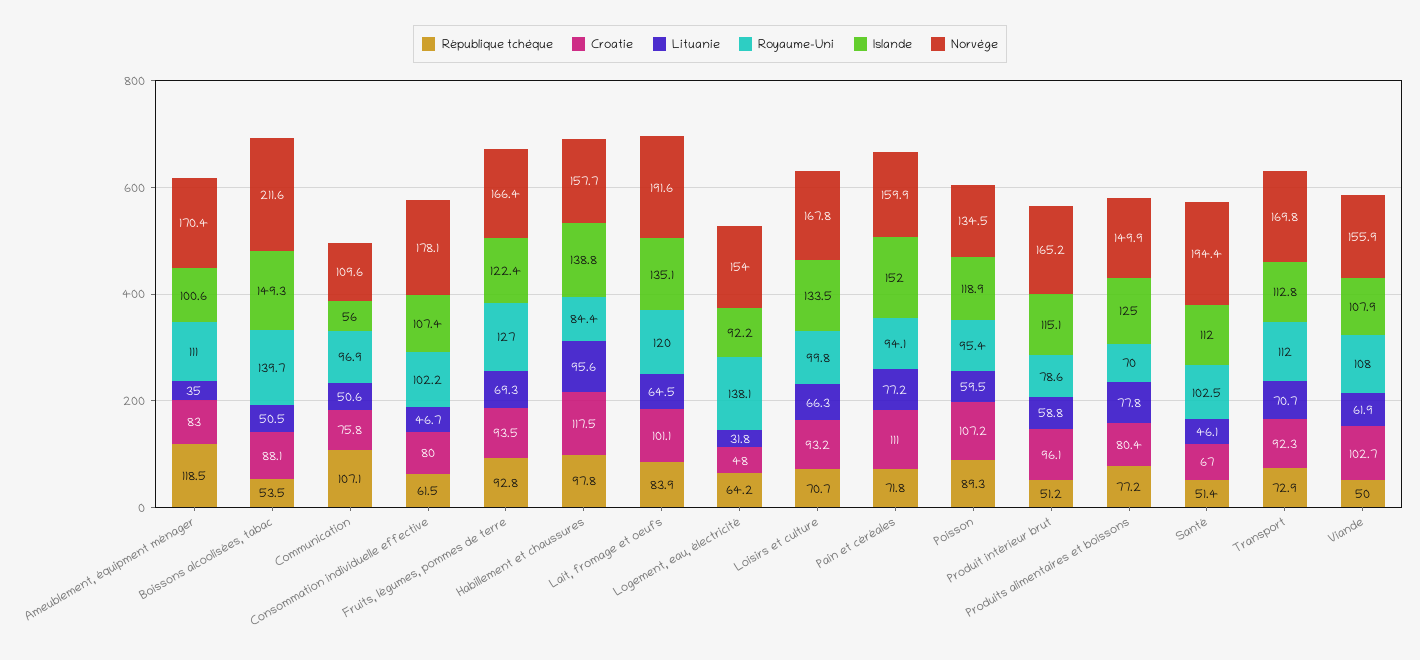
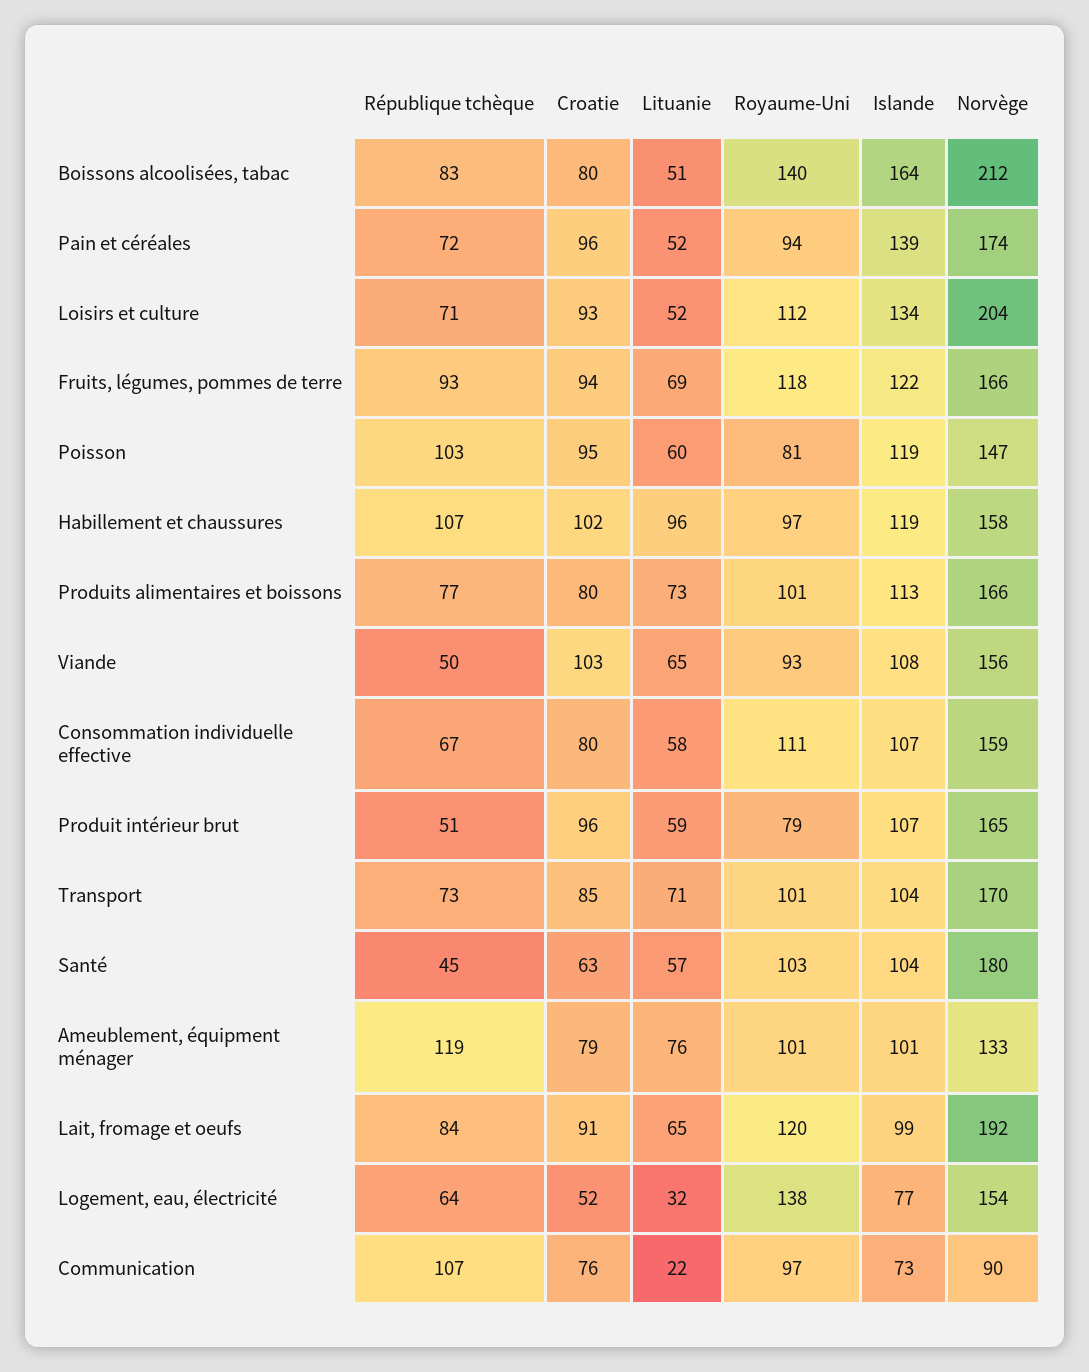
  {
    "République tchèque": {
      "Ameublement, équipment ménager": 118.5,
-     "Boissons alcoolisées, tabac": 53.5,
+     "Boissons alcoolisées, tabac": 83,
      "Communication": 107.1,
-     "Consommation individuelle effective": 61.5,
+     "Consommation individuelle effective": 67,
      "Fruits, légumes, pommes de terre": 92.8,
-     "Habillement et chaussures": 97.8,
+     "Habillement et chaussures": 107,
      "Lait, fromage et oeufs": 83.9,
      "Logement, eau, électricité": 64.2,
      "Loisirs et culture": 70.7,
      "Pain et céréales": 71.8,
-     "Poisson": 89.3,
+     "Poisson": 103,
      "Produit intérieur brut": 51.2,
      "Produits alimentaires et boissons": 77.2,
-     "Santé": 51.4,
+     "Santé": 45,
      "Transport": 72.9,
      "Viande": 50
    },
    "Croatie": {
-     "Ameublement, équipment ménager": 83,
+     "Ameublement, équipment ménager": 79,
-     "Boissons alcoolisées, tabac": 88.1,
+     "Boissons alcoolisées, tabac": 80,
      "Communication": 75.8,
      "Consommation individuelle effective": 80,
      "Fruits, légumes, pommes de terre": 93.5,
-     "Habillement et chaussures": 117.5,
+     "Habillement et chaussures": 102,
-     "Lait, fromage et oeufs": 101.1,
+     "Lait, fromage et oeufs": 91,
-     "Logement, eau, électricité": 48,
+     "Logement, eau, électricité": 52,
      "Loisirs et culture": 93.2,
-     "Pain et céréales": 111,
+     "Pain et céréales": 96,
-     "Poisson": 107.2,
+     "Poisson": 95,
      "Produit intérieur brut": 96.1,
      "Produits alimentaires et boissons": 80.4,
-     "Santé": 67,
+     "Santé": 63,
-     "Transport": 92.3,
+     "Transport": 85,
      "Viande": 102.7
    },
    "Lituanie": {
-     "Ameublement, équipment ménager": 35,
+     "Ameublement, équipment ménager": 76,
      "Boissons alcoolisées, tabac": 50.5,
-     "Communication": 50.6,
+     "Communication": 22,
-     "Consommation individuelle effective": 46.7,
+     "Consommation individuelle effective": 58,
      "Fruits, légumes, pommes de terre": 69.3,
      "Habillement et chaussures": 95.6,
      "Lait, fromage et oeufs": 64.5,
      "Logement, eau, électricité": 31.8,
-     "Loisirs et culture": 66.3,
+     "Loisirs et culture": 52,
-     "Pain et céréales": 77.2,
+     "Pain et céréales": 52,
      "Poisson": 59.5,
      "Produit intérieur brut": 58.8,
-     "Produits alimentaires et boissons": 77.8,
+     "Produits alimentaires et boissons": 73,
-     "Santé": 46.1,
+     "Santé": 57,
      "Transport": 70.7,
-     "Viande": 61.9
+     "Viande": 65
    },
    "Royaume-Uni": {
-     "Ameublement, équipment ménager": 111,
+     "Ameublement, équipment ménager": 101,
      "Boissons alcoolisées, tabac": 139.7,
      "Communication": 96.9,
-     "Consommation individuelle effective": 102.2,
+     "Consommation individuelle effective": 111,
-     "Fruits, légumes, pommes de terre": 127,
+     "Fruits, légumes, pommes de terre": 118,
-     "Habillement et chaussures": 84.4,
+     "Habillement et chaussures": 97,
      "Lait, fromage et oeufs": 120,
      "Logement, eau, électricité": 138.1,
-     "Loisirs et culture": 99.8,
+     "Loisirs et culture": 112,
      "Pain et céréales": 94.1,
-     "Poisson": 95.4,
+     "Poisson": 81,
      "Produit intérieur brut": 78.6,
-     "Produits alimentaires et boissons": 70,
+     "Produits alimentaires et boissons": 101,
      "Santé": 102.5,
-     "Transport": 112,
+     "Transport": 101,
-     "Viande": 108
+     "Viande": 93
    },
    "Islande": {
      "Ameublement, équipment ménager": 100.6,
-     "Boissons alcoolisées, tabac": 149.3,
+     "Boissons alcoolisées, tabac": 164,
-     "Communication": 56,
+     "Communication": 73,
      "Consommation individuelle effective": 107.4,
      "Fruits, légumes, pommes de terre": 122.4,
-     "Habillement et chaussures": 138.8,
+     "Habillement et chaussures": 119,
-     "Lait, fromage et oeufs": 135.1,
+     "Lait, fromage et oeufs": 99,
-     "Logement, eau, électricité": 92.2,
+     "Logement, eau, électricité": 77,
      "Loisirs et culture": 133.5,
-     "Pain et céréales": 152,
+     "Pain et céréales": 139,
      "Poisson": 118.9,
-     "Produit intérieur brut": 115.1,
+     "Produit intérieur brut": 107,
-     "Produits alimentaires et boissons": 125,
+     "Produits alimentaires et boissons": 113,
-     "Santé": 112,
+     "Santé": 104,
-     "Transport": 112.8,
+     "Transport": 104,
      "Viande": 107.9
    },
    "Norvège": {
-     "Ameublement, équipment ménager": 170.4,
+     "Ameublement, équipment ménager": 133,
      "Boissons alcoolisées, tabac": 211.6,
-     "Communication": 109.6,
+     "Communication": 90,
-     "Consommation individuelle effective": 178.1,
+     "Consommation individuelle effective": 159,
      "Fruits, légumes, pommes de terre": 166.4,
      "Habillement et chaussures": 157.7,
      "Lait, fromage et oeufs": 191.6,
      "Logement, eau, électricité": 154,
-     "Loisirs et culture": 167.8,
+     "Loisirs et culture": 204,
-     "Pain et céréales": 159.9,
+     "Pain et céréales": 174,
-     "Poisson": 134.5,
+     "Poisson": 147,
      "Produit intérieur brut": 165.2,
-     "Produits alimentaires et boissons": 149.9,
+     "Produits alimentaires et boissons": 166,
-     "Santé": 194.4,
+     "Santé": 180,
      "Transport": 169.8,
      "Viande": 155.9
    }
  }

